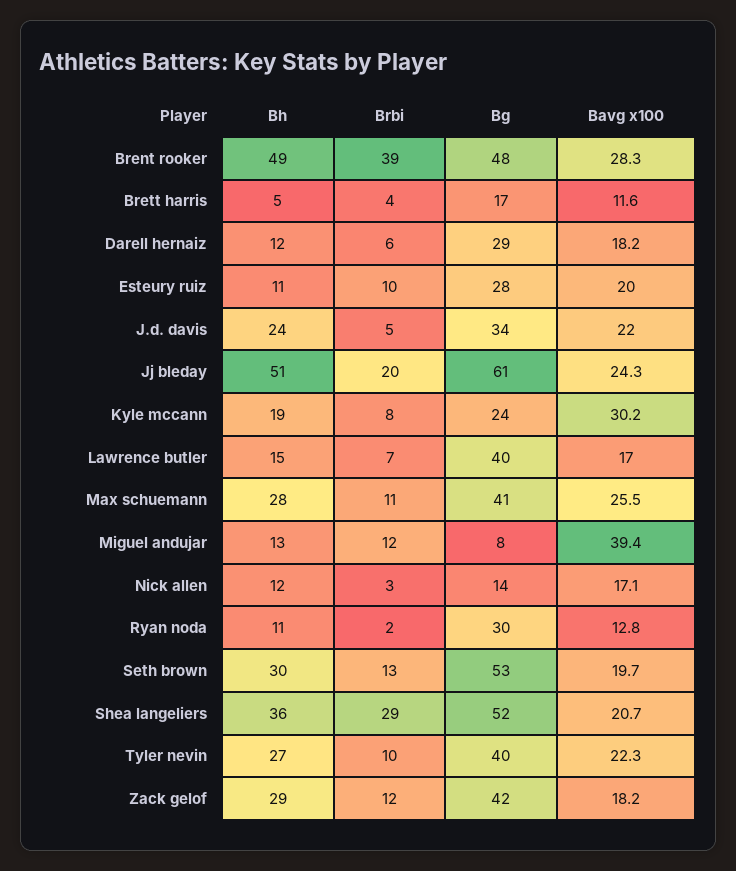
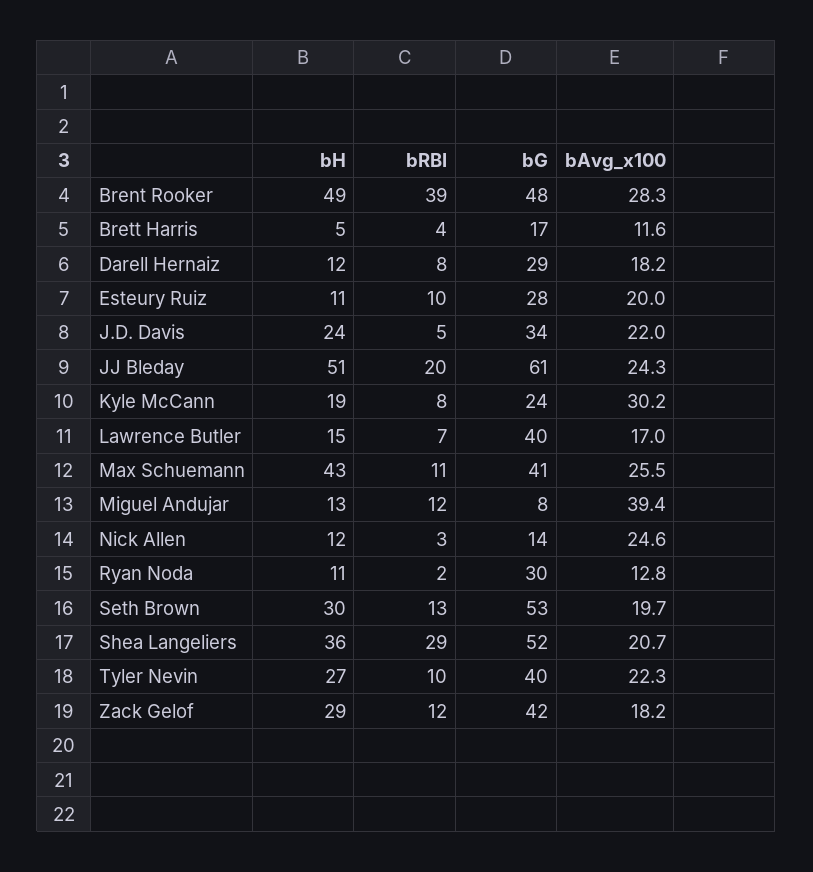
  {
    "Bh": {
      "Brent rooker": 49,
      "Brett harris": 5,
      "Darell hernaiz": 12,
      "Esteury ruiz": 11,
      "J.d. davis": 24,
      "Jj bleday": 51,
      "Kyle mccann": 19,
      "Lawrence butler": 15,
-     "Max schuemann": 28,
+     "Max schuemann": 43,
      "Miguel andujar": 13,
      "Nick allen": 12,
      "Ryan noda": 11,
      "Seth brown": 30,
      "Shea langeliers": 36,
      "Tyler nevin": 27,
      "Zack gelof": 29
    },
    "Brbi": {
      "Brent rooker": 39,
      "Brett harris": 4,
-     "Darell hernaiz": 6,
+     "Darell hernaiz": 8,
      "Esteury ruiz": 10,
      "J.d. davis": 5,
      "Jj bleday": 20,
      "Kyle mccann": 8,
      "Lawrence butler": 7,
      "Max schuemann": 11,
      "Miguel andujar": 12,
      "Nick allen": 3,
      "Ryan noda": 2,
      "Seth brown": 13,
      "Shea langeliers": 29,
      "Tyler nevin": 10,
      "Zack gelof": 12
    },
    "Bg": {
      "Brent rooker": 48,
      "Brett harris": 17,
      "Darell hernaiz": 29,
      "Esteury ruiz": 28,
      "J.d. davis": 34,
      "Jj bleday": 61,
      "Kyle mccann": 24,
      "Lawrence butler": 40,
      "Max schuemann": 41,
      "Miguel andujar": 8,
      "Nick allen": 14,
      "Ryan noda": 30,
      "Seth brown": 53,
      "Shea langeliers": 52,
      "Tyler nevin": 40,
      "Zack gelof": 42
    },
    "Bavg x100": {
      "Brent rooker": 28.3,
      "Brett harris": 11.6,
      "Darell hernaiz": 18.2,
      "Esteury ruiz": 20,
      "J.d. davis": 22,
      "Jj bleday": 24.3,
      "Kyle mccann": 30.2,
      "Lawrence butler": 17,
      "Max schuemann": 25.5,
      "Miguel andujar": 39.4,
-     "Nick allen": 17.1,
+     "Nick allen": 24.6,
      "Ryan noda": 12.8,
      "Seth brown": 19.7,
      "Shea langeliers": 20.7,
      "Tyler nevin": 22.3,
      "Zack gelof": 18.2
    }
  }

